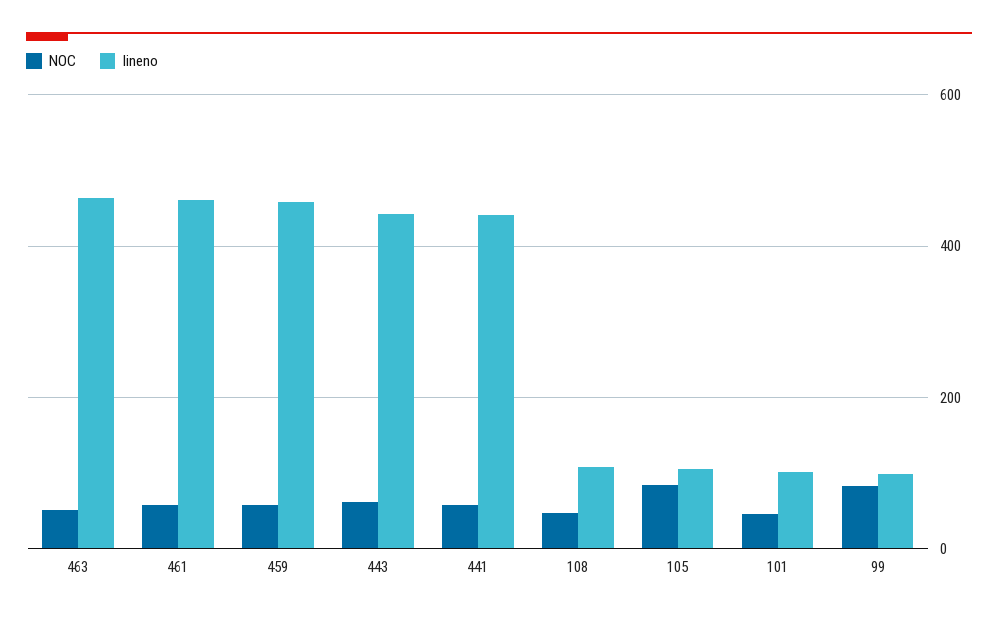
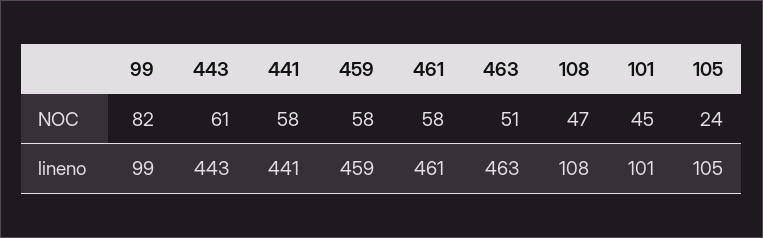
  {
    "NOC": {
      "463": 51,
      "461": 58,
      "459": 58,
      "443": 61,
      "441": 58,
      "108": 47,
-     "105": 80,
+     "105": 24,
      "101": 45,
      "99": 82
    },
    "lineno": {
      "463": 463,
      "461": 461,
      "459": 459,
      "443": 443,
      "441": 441,
      "108": 108,
      "105": 105,
      "101": 101,
      "99": 99
    }
  }

